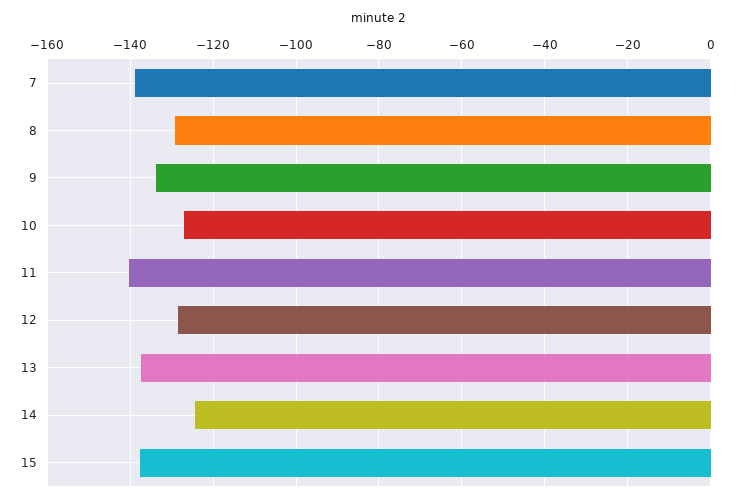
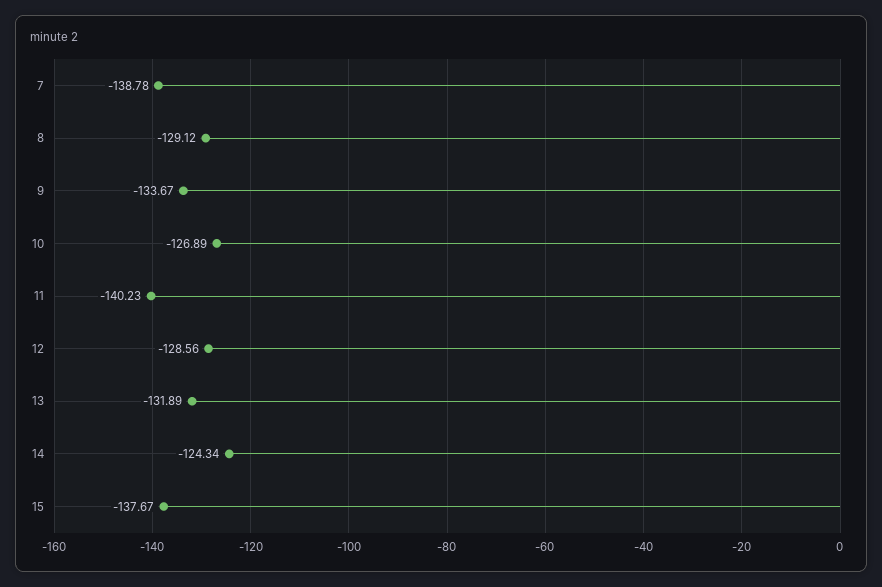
  {
    "7": -138.78,
    "8": -129.12,
    "9": -133.67,
    "10": -126.89,
    "11": -140.23,
    "12": -128.56,
-   "13": -138,
+   "13": -131.89,
    "14": -124.34,
    "15": -137.67
  }

